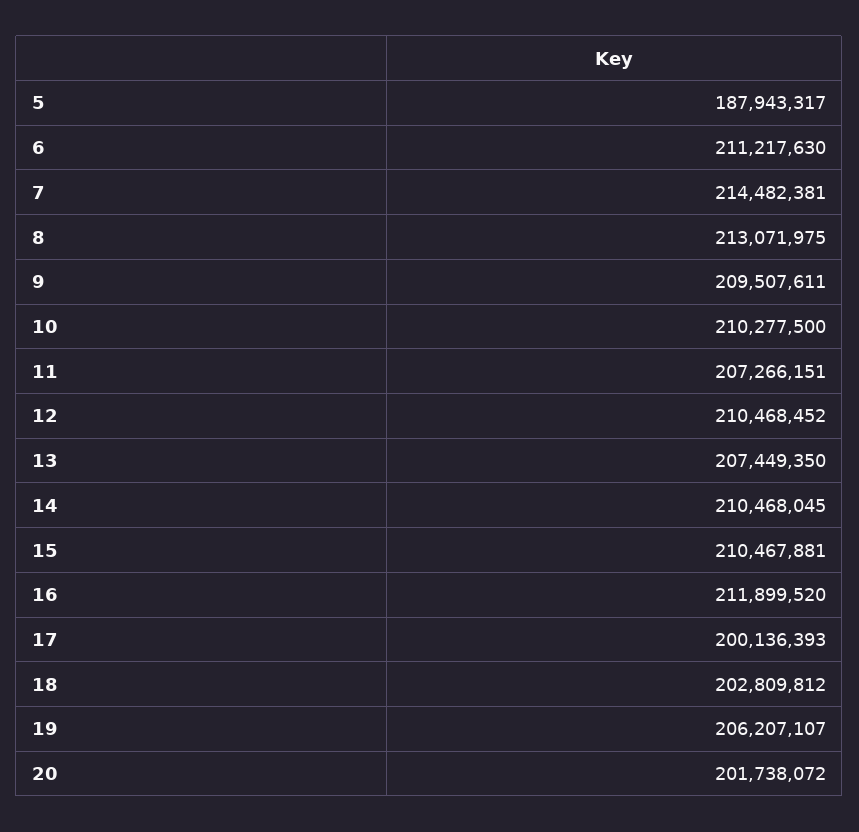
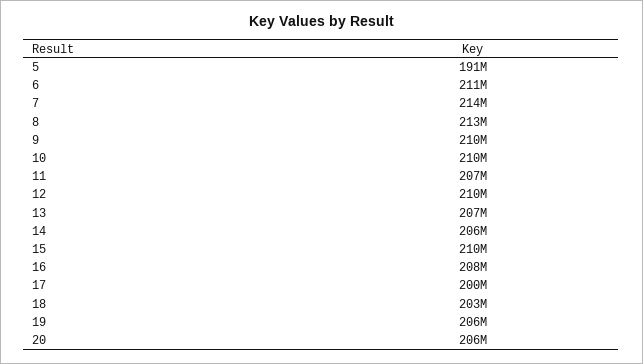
  {
-   "5": 187943317,
+   "5": 191000000,
    "6": 211217630,
    "7": 214482381,
    "8": 213071975,
    "9": 209507611,
    "10": 210277500,
    "11": 207266151,
    "12": 210468452,
    "13": 207449350,
-   "14": 210468045,
+   "14": 206000000,
    "15": 210467881,
-   "16": 211899520,
+   "16": 208000000,
    "17": 200136393,
    "18": 202809812,
    "19": 206207107,
-   "20": 201738072
+   "20": 206000000
  }

